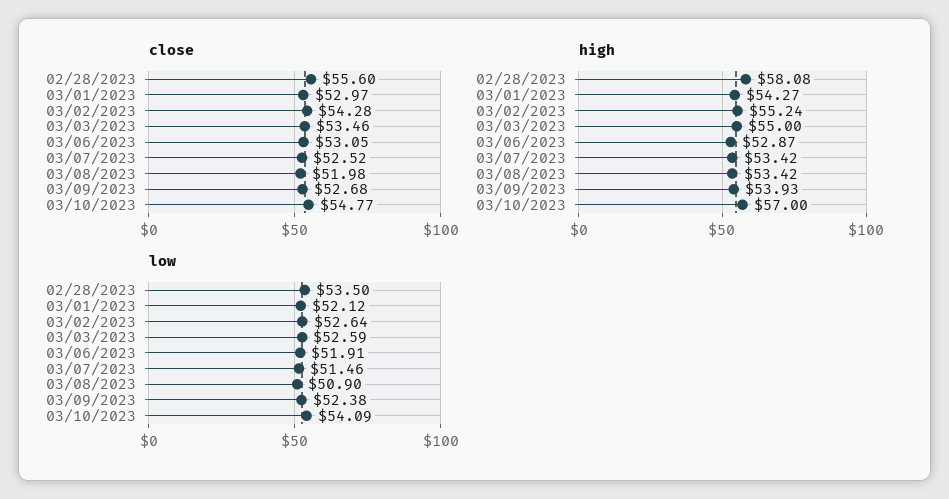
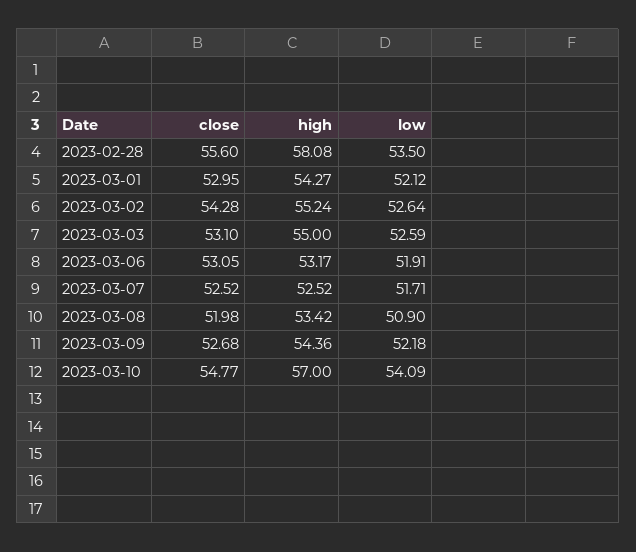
  {
    "close": {
      "02/28/2023": 55.6,
-     "03/01/2023": 52.97,
+     "03/01/2023": 52.95,
      "03/02/2023": 54.28,
-     "03/03/2023": 53.46,
+     "03/03/2023": 53.1,
      "03/06/2023": 53.05,
      "03/07/2023": 52.52,
      "03/08/2023": 51.98,
      "03/09/2023": 52.68,
      "03/10/2023": 54.77
    },
    "high": {
      "02/28/2023": 58.08,
      "03/01/2023": 54.27,
      "03/02/2023": 55.24,
      "03/03/2023": 55,
-     "03/06/2023": 52.87,
+     "03/06/2023": 53.17,
-     "03/07/2023": 53.42,
+     "03/07/2023": 52.52,
      "03/08/2023": 53.42,
-     "03/09/2023": 53.93,
+     "03/09/2023": 54.36,
      "03/10/2023": 57
    },
    "low": {
      "02/28/2023": 53.5,
      "03/01/2023": 52.12,
      "03/02/2023": 52.64,
      "03/03/2023": 52.59,
      "03/06/2023": 51.91,
-     "03/07/2023": 51.46,
+     "03/07/2023": 51.71,
      "03/08/2023": 50.9,
-     "03/09/2023": 52.38,
+     "03/09/2023": 52.18,
      "03/10/2023": 54.09
    }
  }

